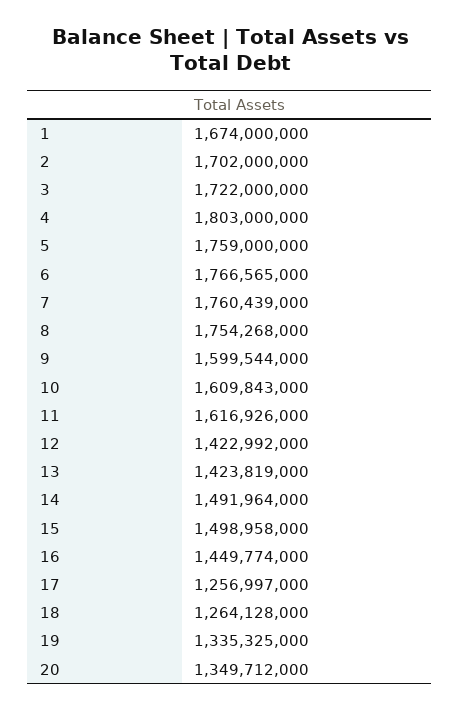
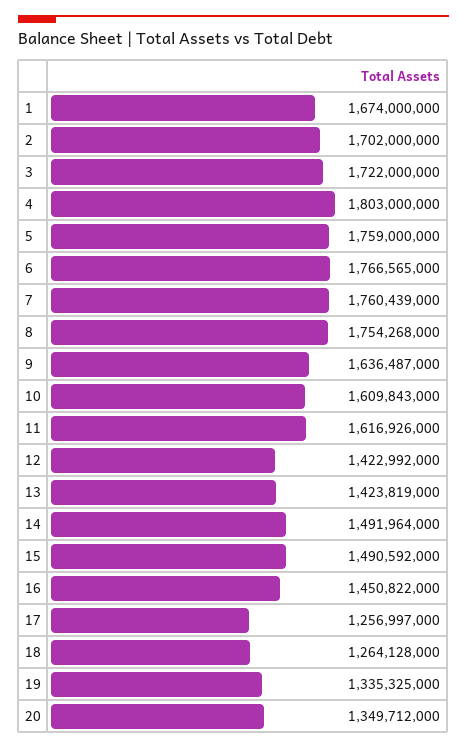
  {
    "1": 1674000000,
    "2": 1702000000,
    "3": 1722000000,
    "4": 1803000000,
    "5": 1759000000,
    "6": 1766565000,
    "7": 1760439000,
    "8": 1754268000,
-   "9": 1599544000,
+   "9": 1636487000,
    "10": 1609843000,
    "11": 1616926000,
    "12": 1422992000,
    "13": 1423819000,
    "14": 1491964000,
-   "15": 1498958000,
+   "15": 1490592000,
-   "16": 1449774000,
+   "16": 1450822000,
    "17": 1256997000,
    "18": 1264128000,
    "19": 1335325000,
    "20": 1349712000
  }

